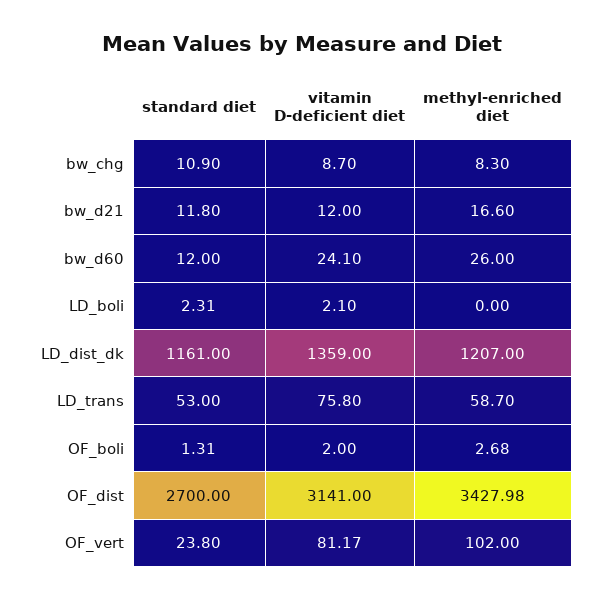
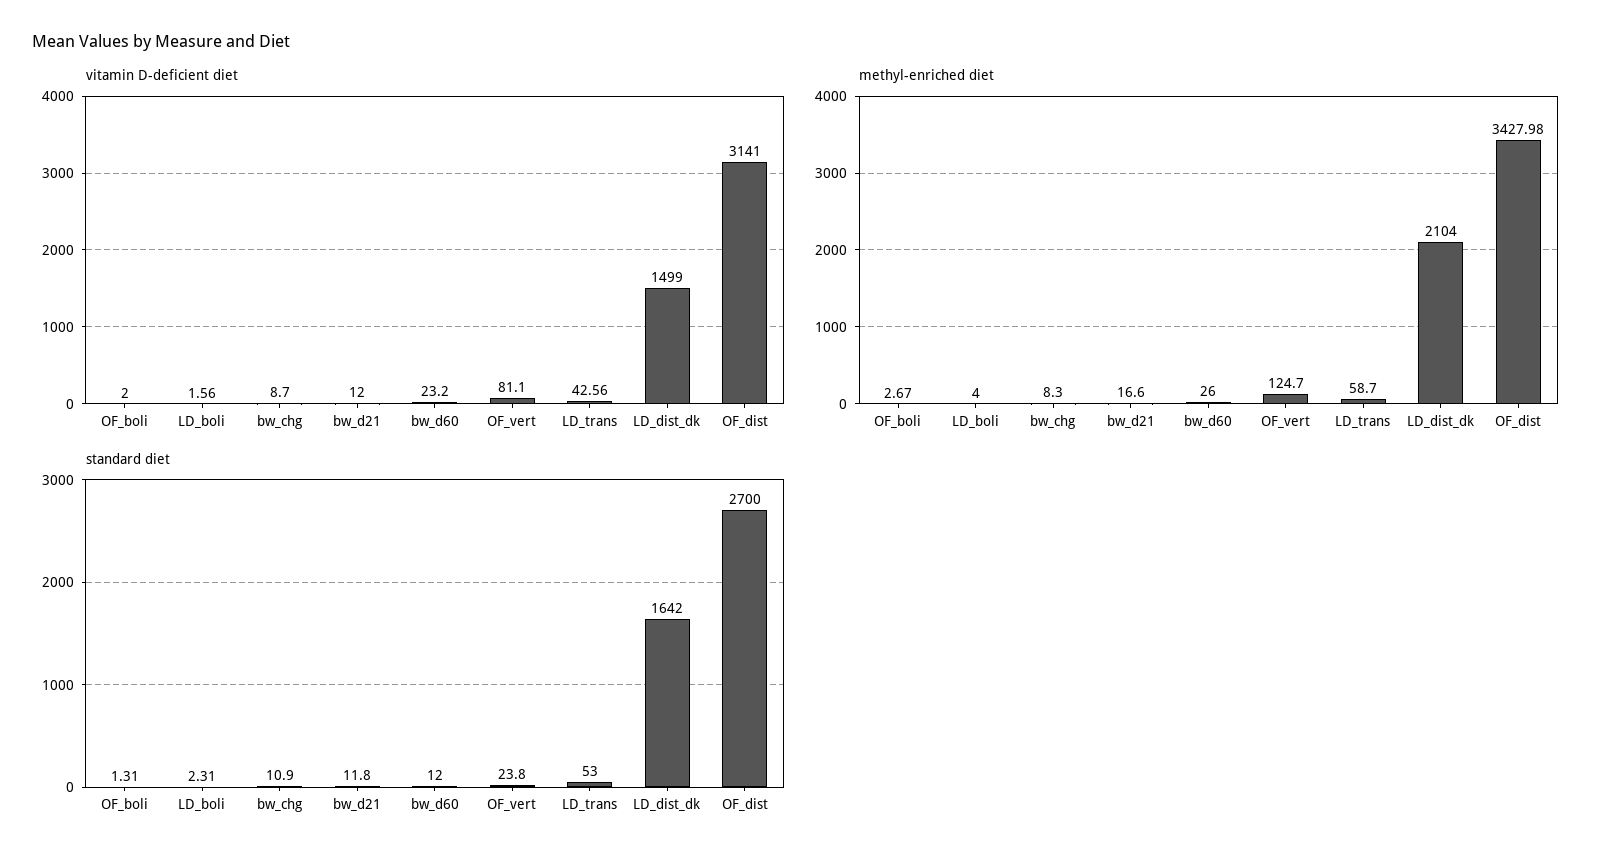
  {
    "standard diet": {
      "bw_chg": 10.9,
      "bw_d21": 11.8,
      "bw_d60": 12,
      "LD_boli": 2.31,
-     "LD_dist_dk": 1161,
+     "LD_dist_dk": 1642,
      "LD_trans": 53,
      "OF_boli": 1.31,
      "OF_dist": 2700,
      "OF_vert": 23.8
    },
    "vitamin D-deficient diet": {
      "bw_chg": 8.7,
      "bw_d21": 12,
-     "bw_d60": 24.1,
+     "bw_d60": 23.2,
-     "LD_boli": 2.1,
+     "LD_boli": 1.56,
-     "LD_dist_dk": 1359,
+     "LD_dist_dk": 1499,
-     "LD_trans": 75.8,
+     "LD_trans": 42.56,
      "OF_boli": 2,
      "OF_dist": 3141,
-     "OF_vert": 81.17
+     "OF_vert": 81.1
    },
    "methyl-enriched diet": {
      "bw_chg": 8.3,
      "bw_d21": 16.6,
      "bw_d60": 26,
-     "LD_boli": 0,
+     "LD_boli": 4,
-     "LD_dist_dk": 1207,
+     "LD_dist_dk": 2104,
      "LD_trans": 58.7,
-     "OF_boli": 2.68,
+     "OF_boli": 2.67,
      "OF_dist": 3427.98,
-     "OF_vert": 102
+     "OF_vert": 124.7
    }
  }

